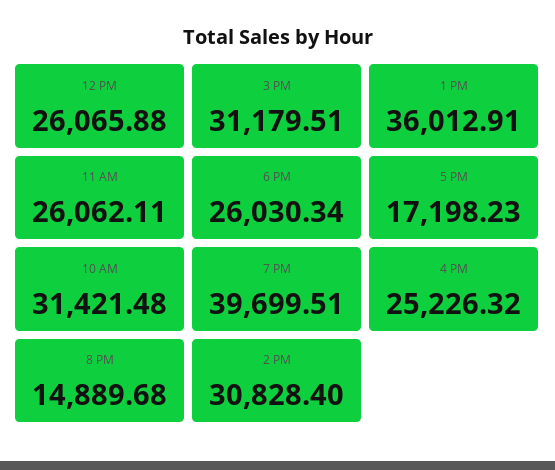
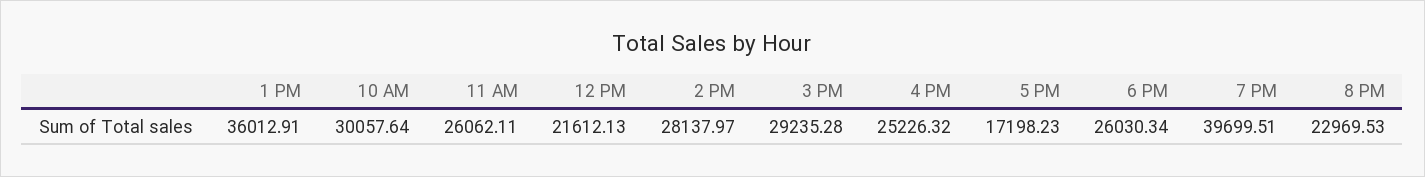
  {
-   "12 PM": 26065.88,
+   "12 PM": 21612.13,
-   "3 PM": 31179.51,
+   "3 PM": 29235.28,
    "1 PM": 36012.91,
    "11 AM": 26062.11,
    "6 PM": 26030.34,
    "5 PM": 17198.23,
-   "10 AM": 31421.48,
+   "10 AM": 30057.64,
    "7 PM": 39699.51,
    "4 PM": 25226.32,
-   "8 PM": 14889.68,
+   "8 PM": 22969.53,
-   "2 PM": 30828.4
+   "2 PM": 28137.97
  }

